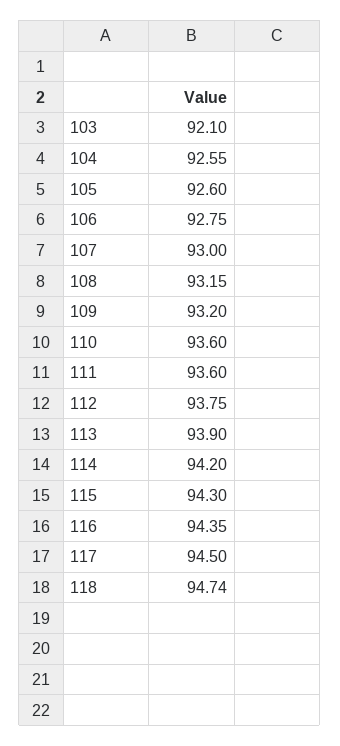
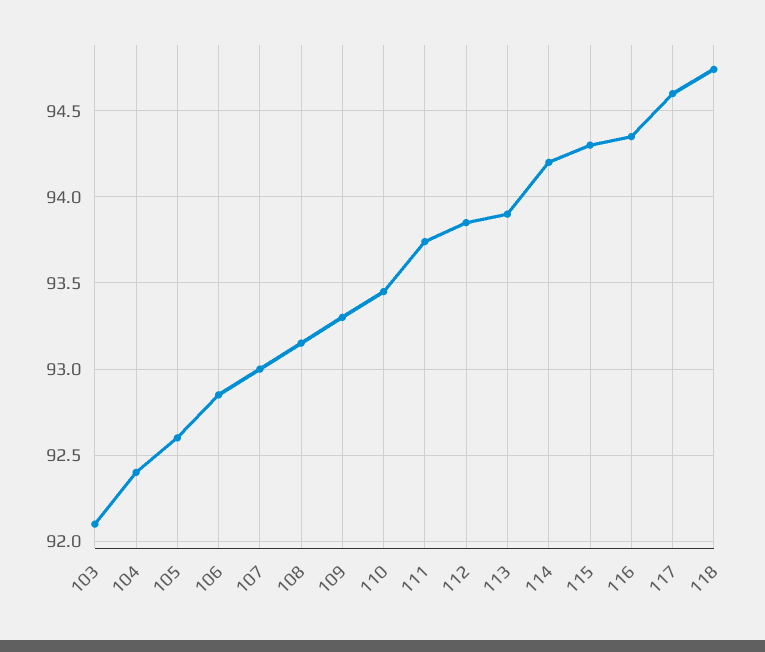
  {
    "103": 92.1,
-   "104": 92.55,
+   "104": 92.4,
    "105": 92.6,
-   "106": 92.75,
+   "106": 92.85,
    "107": 93,
    "108": 93.15,
-   "109": 93.2,
+   "109": 93.3,
-   "110": 93.6,
+   "110": 93.45,
-   "111": 93.6,
+   "111": 93.75,
-   "112": 93.75,
+   "112": 93.85,
    "113": 93.9,
    "114": 94.2,
    "115": 94.3,
    "116": 94.35,
-   "117": 94.5,
+   "117": 94.6,
    "118": 94.74
  }

